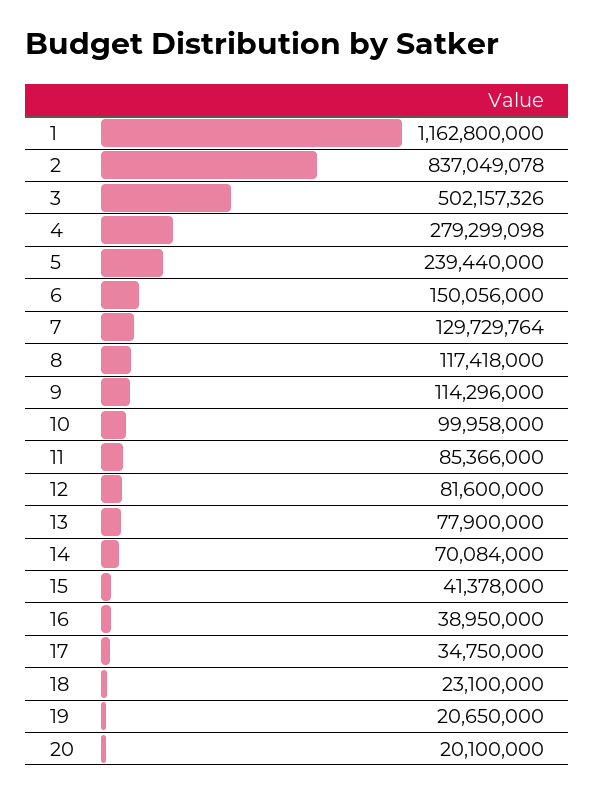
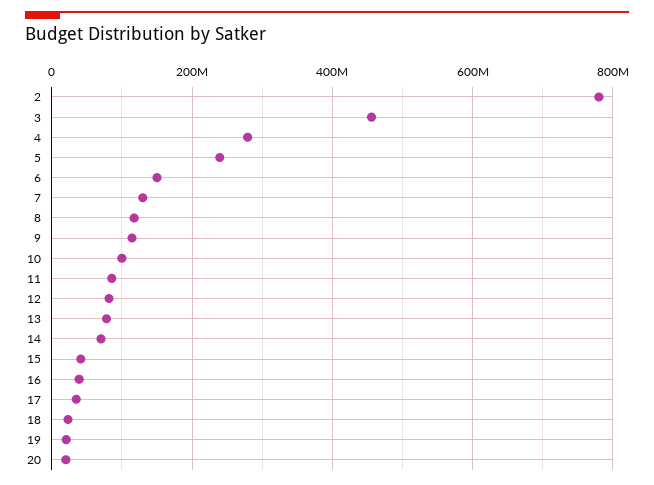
  {
-   "1": 1162800000,
-   "2": 837049078,
+   "2": 780000000,
-   "3": 502157326,
+   "3": 460000000,
    "4": 279299098,
    "5": 239440000,
    "6": 150056000,
    "7": 129729764,
    "8": 117418000,
    "9": 114296000,
    "10": 99958000,
    "11": 85366000,
    "12": 81600000,
    "13": 77900000,
    "14": 70084000,
    "15": 41378000,
    "16": 38950000,
    "17": 34750000,
    "18": 23100000,
    "19": 20650000,
    "20": 20100000
  }

